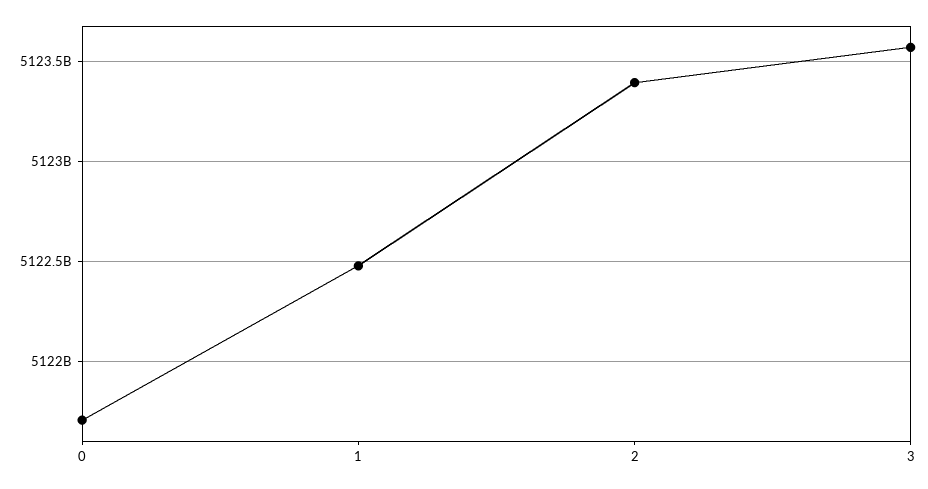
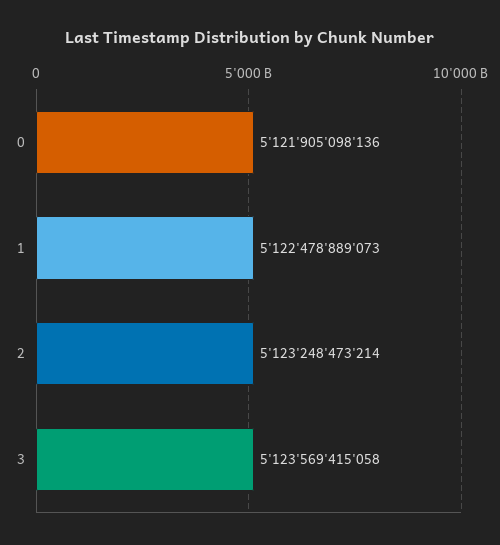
  {
-   "0": 5121700000000,
+   "0": 5121905098136,
    "1": 5122478889073,
-   "2": 5123400000000,
+   "2": 5123248473214,
    "3": 5123569415058
  }

